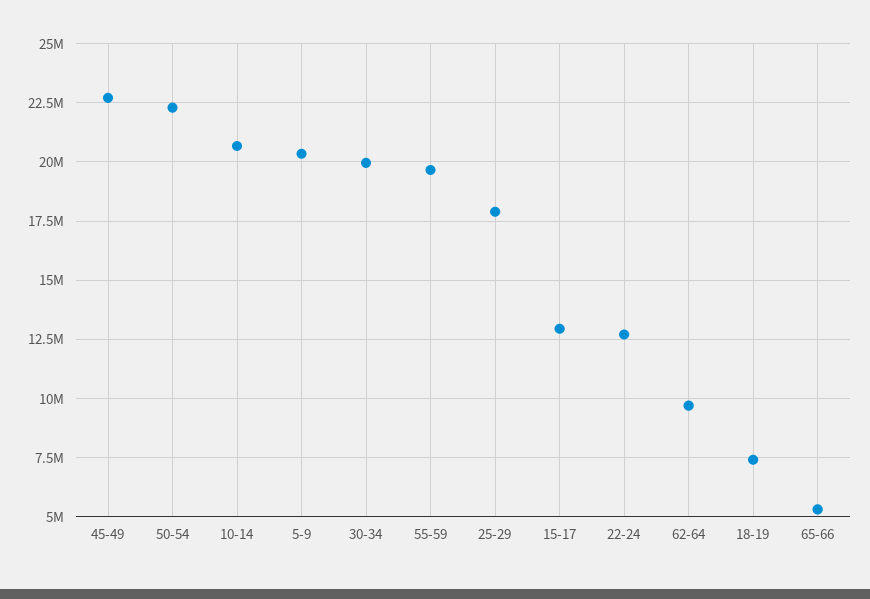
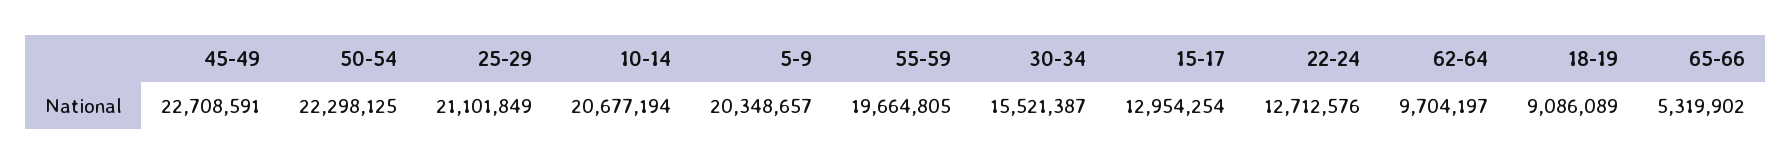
  {
    "45-49": 22708591,
    "50-54": 22298125,
    "10-14": 20677194,
    "5-9": 20348657,
-   "30-34": 20000000,
+   "30-34": 15521387,
    "55-59": 19664805,
-   "25-29": 18000000,
+   "25-29": 21101849,
    "15-17": 12954254,
    "22-24": 12712576,
    "62-64": 9704197,
-   "18-19": 7500000,
+   "18-19": 9086089,
    "65-66": 5319902
  }

